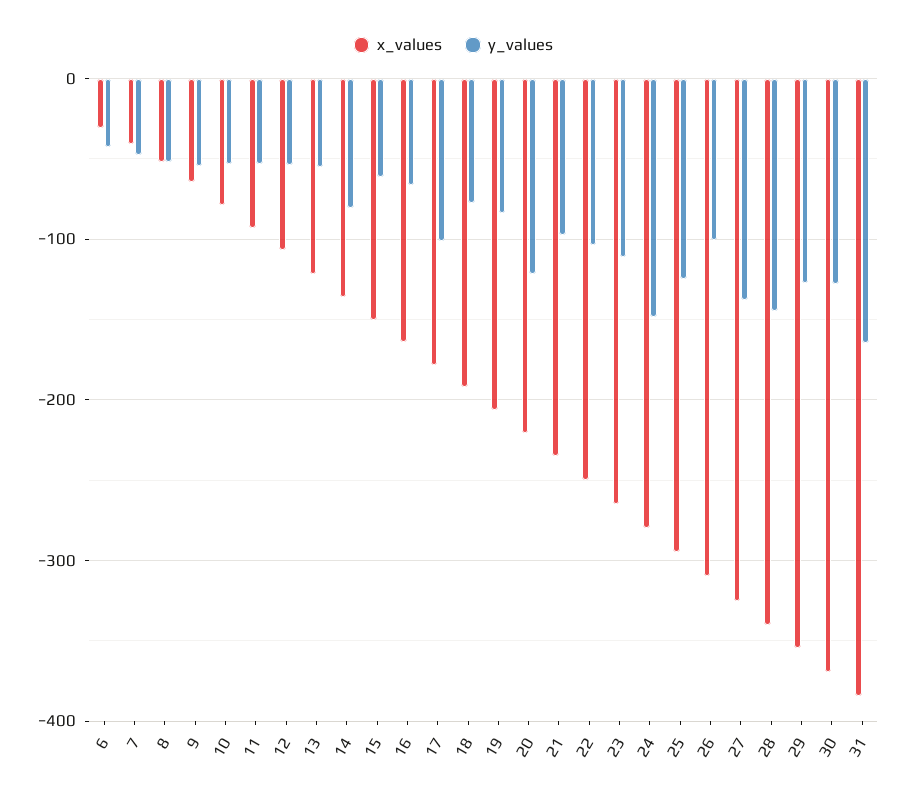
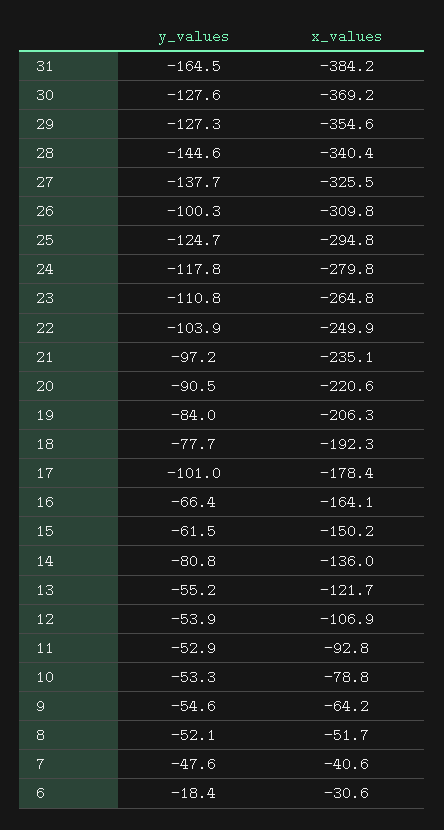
  {
    "x_values": {
      "6": -30.6,
      "7": -40.6,
      "8": -51.7,
      "9": -64.2,
      "10": -78.8,
      "11": -92.8,
      "12": -106.9,
      "13": -121.7,
      "14": -136,
      "15": -150.2,
      "16": -164.1,
      "17": -178.4,
      "18": -192.3,
      "19": -206.3,
      "20": -220.6,
      "21": -235.1,
      "22": -249.9,
      "23": -264.8,
      "24": -279.8,
      "25": -294.8,
      "26": -309.8,
      "27": -325.5,
      "28": -340.4,
      "29": -354.6,
      "30": -369.2,
      "31": -384.2
    },
    "y_values": {
-     "6": -40,
+     "6": -18.4,
      "7": -47.6,
      "8": -52.1,
      "9": -54.6,
      "10": -53.3,
      "11": -52.9,
      "12": -53.9,
      "13": -55.2,
      "14": -80.8,
      "15": -61.5,
      "16": -66.4,
      "17": -101,
      "18": -77.7,
      "19": -84,
-     "20": -120,
+     "20": -90.5,
      "21": -97.2,
      "22": -103.9,
      "23": -110.8,
-     "24": -150,
+     "24": -117.8,
      "25": -124.7,
      "26": -100.3,
      "27": -137.7,
      "28": -144.6,
      "29": -127.3,
      "30": -127.6,
      "31": -164.5
    }
  }

